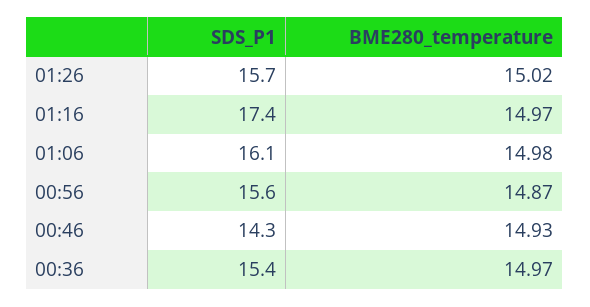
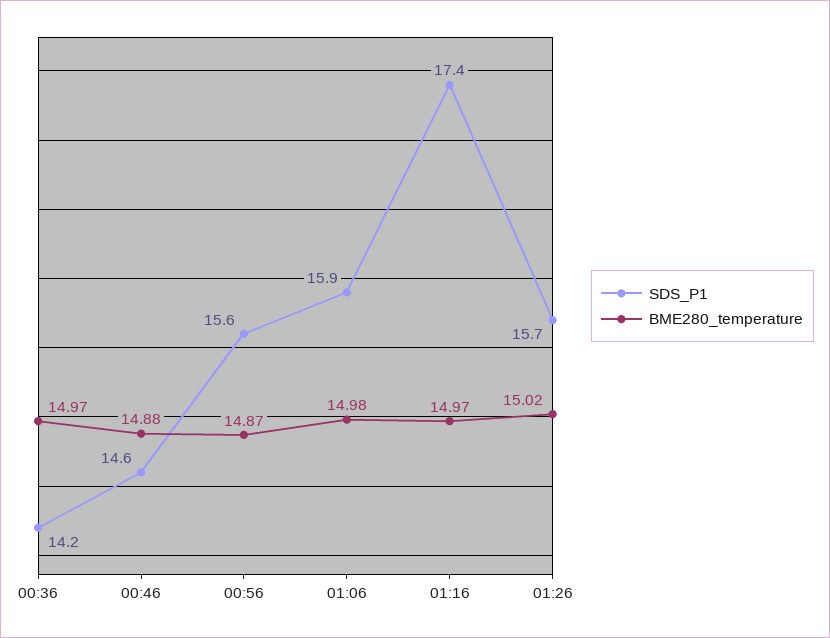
  {
    "SDS_P1": {
      "01:26": 15.7,
      "01:16": 17.4,
-     "01:06": 16.1,
+     "01:06": 15.9,
      "00:56": 15.6,
-     "00:46": 14.3,
+     "00:46": 14.6,
-     "00:36": 15.4
+     "00:36": 14.2
    },
    "BME280_temperature": {
      "01:26": 15.02,
      "01:16": 14.97,
      "01:06": 14.98,
      "00:56": 14.87,
-     "00:46": 14.93,
+     "00:46": 14.88,
      "00:36": 14.97
    }
  }

